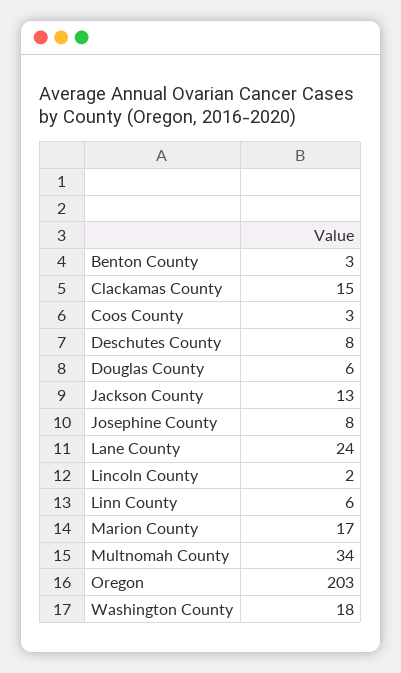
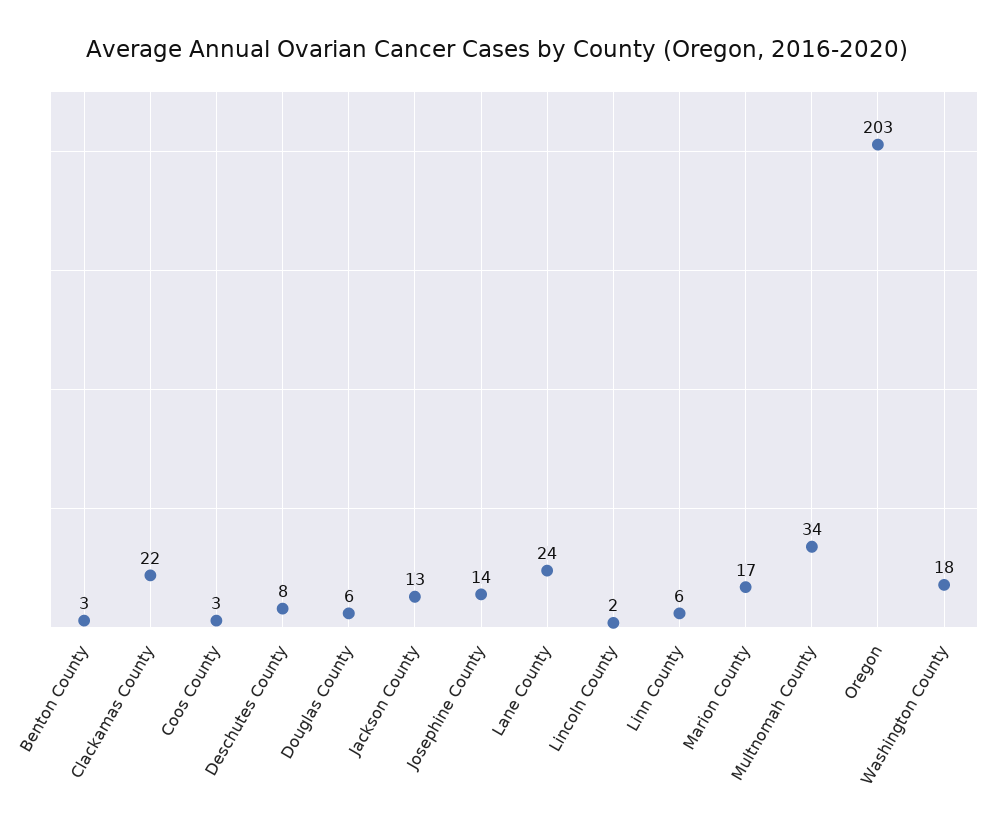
  {
    "Benton County": 3,
-   "Clackamas County": 15,
+   "Clackamas County": 22,
    "Coos County": 3,
    "Deschutes County": 8,
    "Douglas County": 6,
    "Jackson County": 13,
-   "Josephine County": 8,
+   "Josephine County": 14,
    "Lane County": 24,
    "Lincoln County": 2,
    "Linn County": 6,
    "Marion County": 17,
    "Multnomah County": 34,
    "Oregon": 203,
    "Washington County": 18
  }

